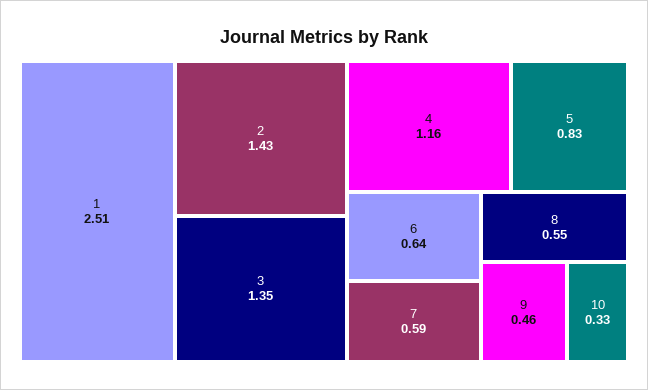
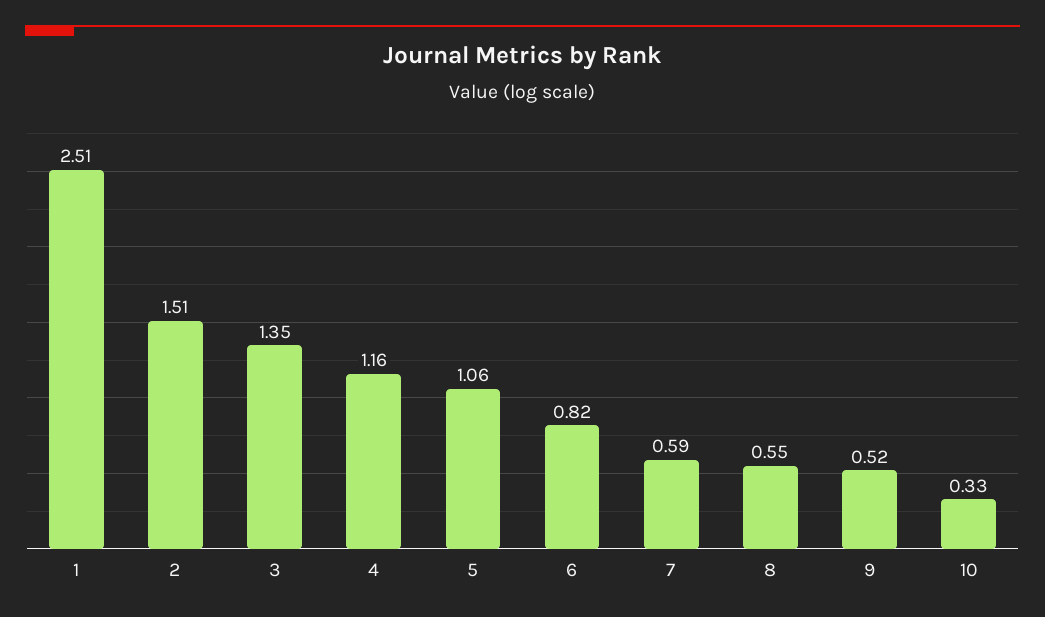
  {
    "1": 2.51,
-   "2": 1.43,
+   "2": 1.51,
    "3": 1.35,
    "4": 1.16,
-   "5": 0.83,
+   "5": 1.06,
-   "6": 0.64,
+   "6": 0.82,
    "7": 0.59,
    "8": 0.55,
-   "9": 0.46,
+   "9": 0.52,
    "10": 0.33
  }

